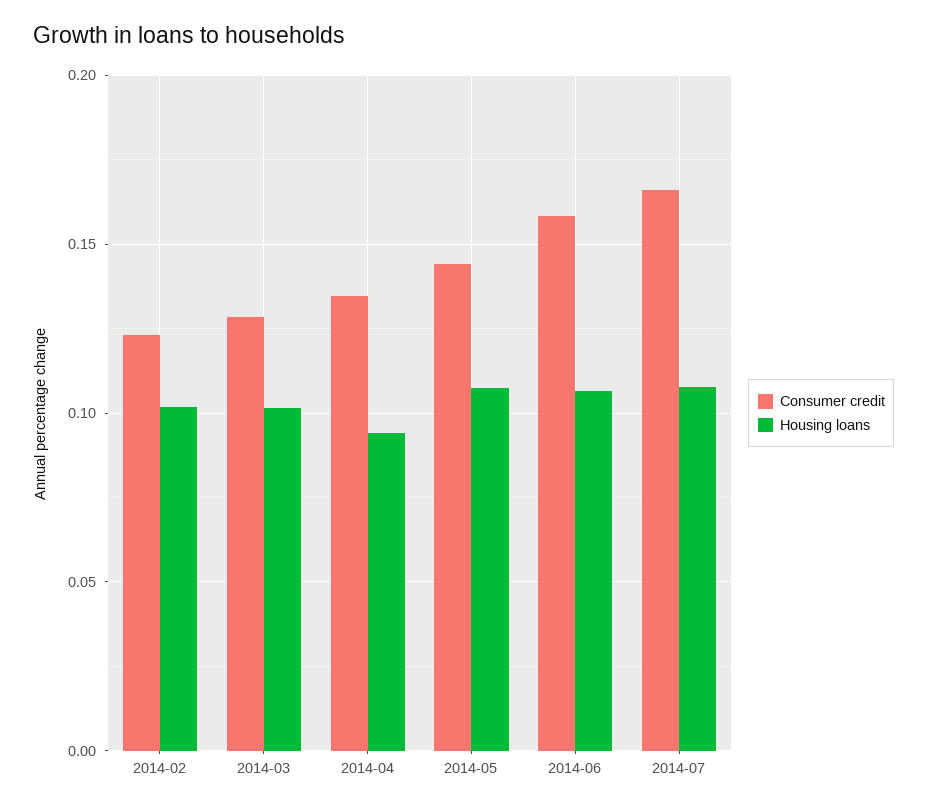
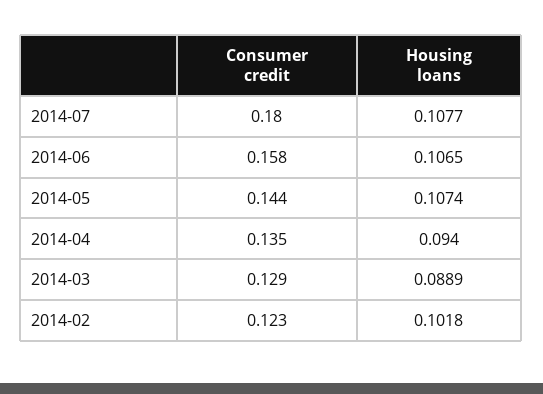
  {
    "Consumer credit": {
      "2014-02": 0.123,
      "2014-03": 0.129,
      "2014-04": 0.135,
      "2014-05": 0.144,
      "2014-06": 0.158,
-     "2014-07": 0.165
+     "2014-07": 0.18
    },
    "Housing loans": {
      "2014-02": 0.1018,
-     "2014-03": 0.1,
+     "2014-03": 0.0889,
      "2014-04": 0.094,
      "2014-05": 0.1074,
      "2014-06": 0.1065,
      "2014-07": 0.1077
    }
  }

